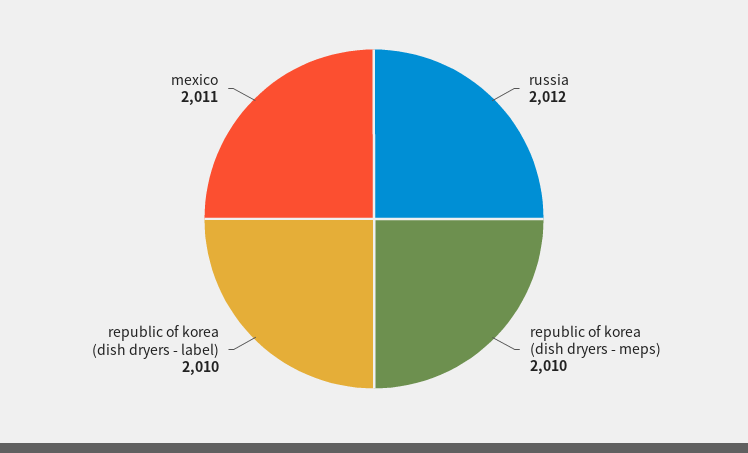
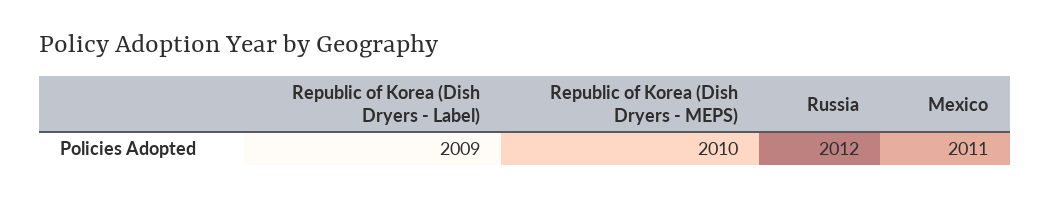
  {
    "russia": 2012,
    "republic of korea (dish dryers - meps)": 2010,
-   "republic of korea (dish dryers - label)": 2010,
+   "republic of korea (dish dryers - label)": 2009,
    "mexico": 2011
  }

